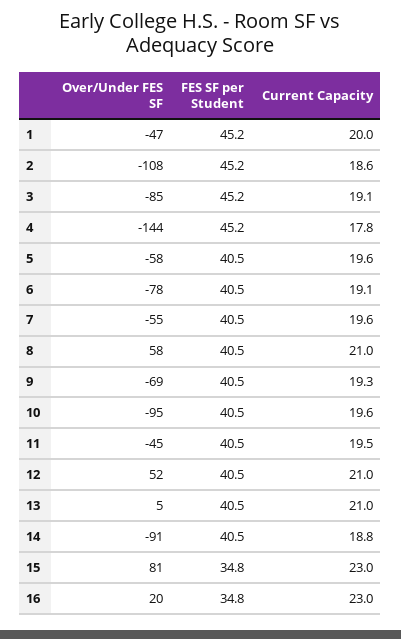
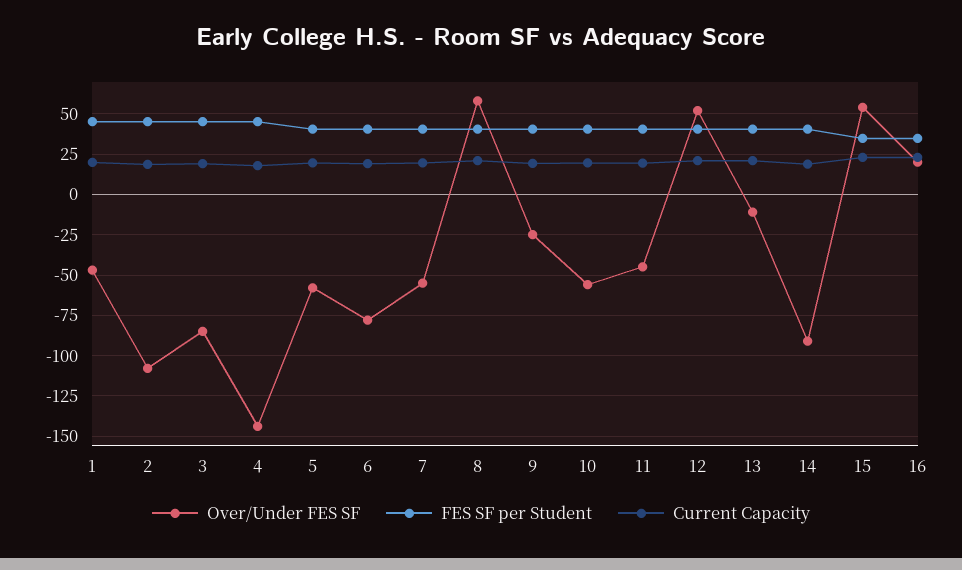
  {
    "Over/Under FES SF": {
      "1": -47,
      "2": -108,
      "3": -85,
      "4": -144,
      "5": -58,
      "6": -78,
      "7": -55,
      "8": 58,
-     "9": -69,
+     "9": -25,
-     "10": -95,
+     "10": -55,
      "11": -45,
      "12": 52,
-     "13": 5,
+     "13": -10,
      "14": -91,
-     "15": 81,
+     "15": 55,
      "16": 20
    },
    "FES SF per Student": {
      "1": 45.2,
      "2": 45.2,
      "3": 45.2,
      "4": 45.2,
      "5": 40.5,
      "6": 40.5,
      "7": 40.5,
      "8": 40.5,
      "9": 40.5,
      "10": 40.5,
      "11": 40.5,
      "12": 40.5,
      "13": 40.5,
      "14": 40.5,
      "15": 34.8,
      "16": 34.8
    },
    "Current Capacity": {
      "1": 20,
      "2": 18.6,
      "3": 19.1,
      "4": 17.8,
      "5": 19.6,
      "6": 19.1,
      "7": 19.6,
      "8": 21,
      "9": 19.3,
      "10": 19.6,
      "11": 19.5,
      "12": 21,
      "13": 21,
      "14": 18.8,
      "15": 23,
      "16": 23
    }
  }

